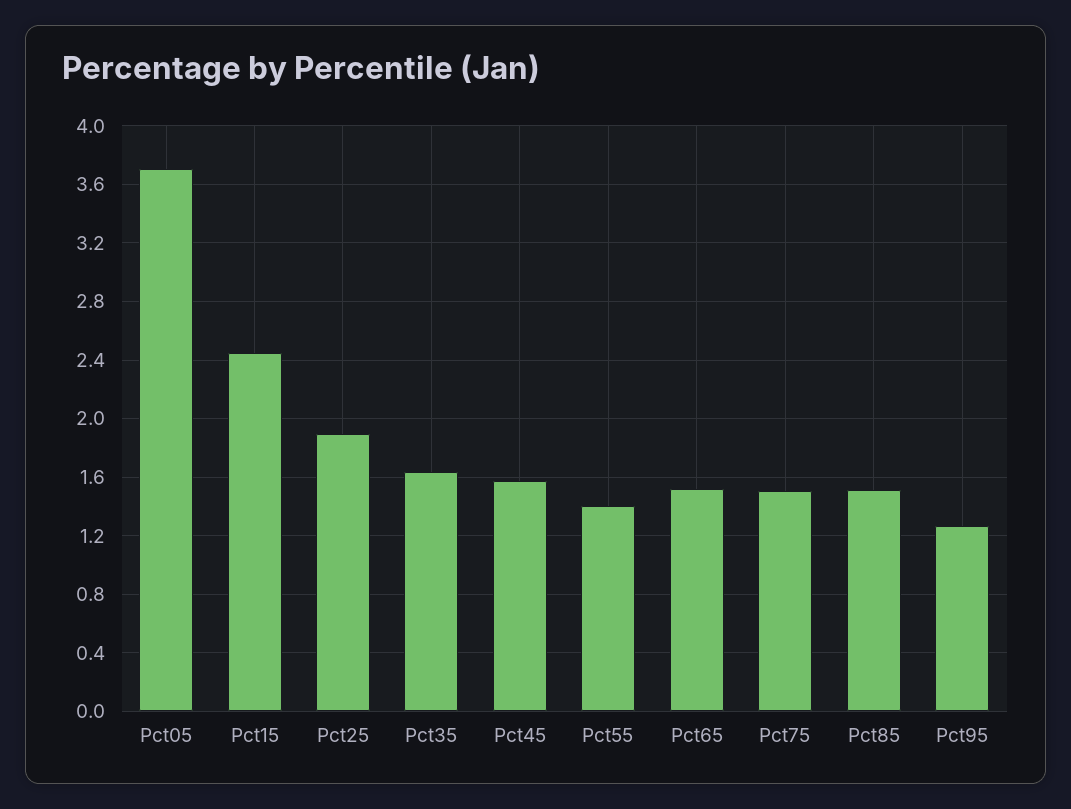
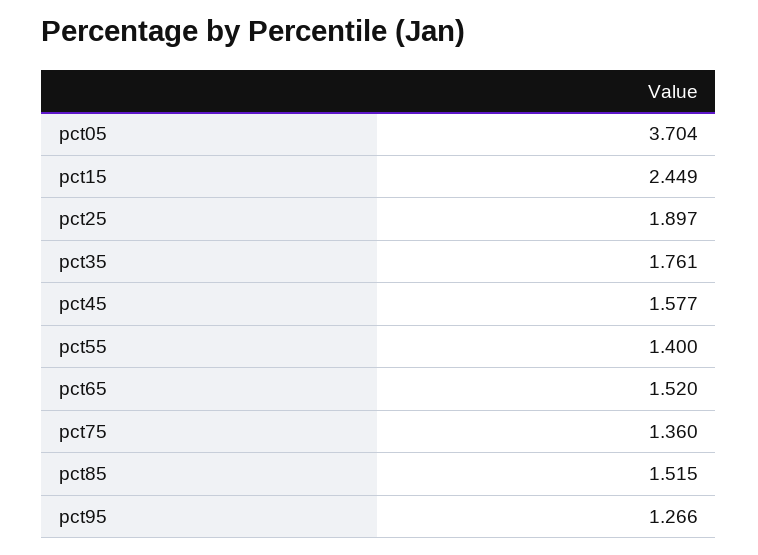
  {
    "Pct05": 3.704,
    "Pct15": 2.449,
    "Pct25": 1.897,
-   "Pct35": 1.65,
+   "Pct35": 1.761,
    "Pct45": 1.577,
    "Pct55": 1.4,
    "Pct65": 1.52,
-   "Pct75": 1.5,
+   "Pct75": 1.36,
    "Pct85": 1.515,
    "Pct95": 1.266
  }

